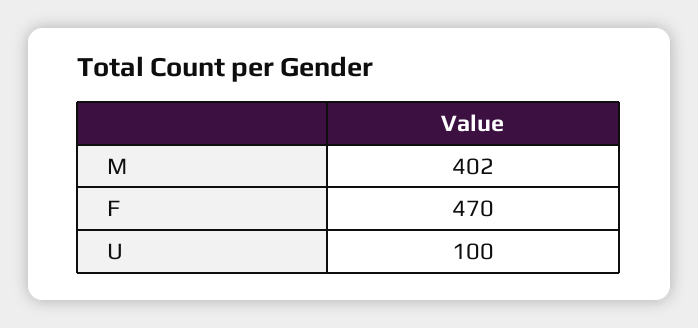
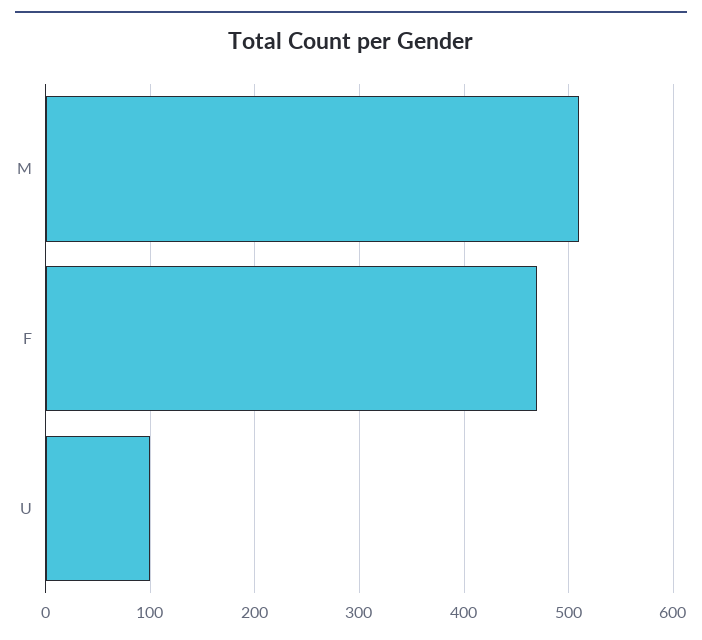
  {
-   "M": 402,
+   "M": 510,
    "F": 470,
    "U": 100
  }

